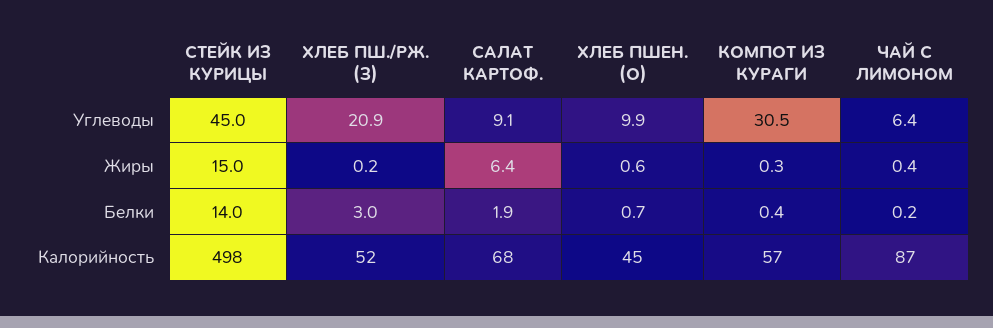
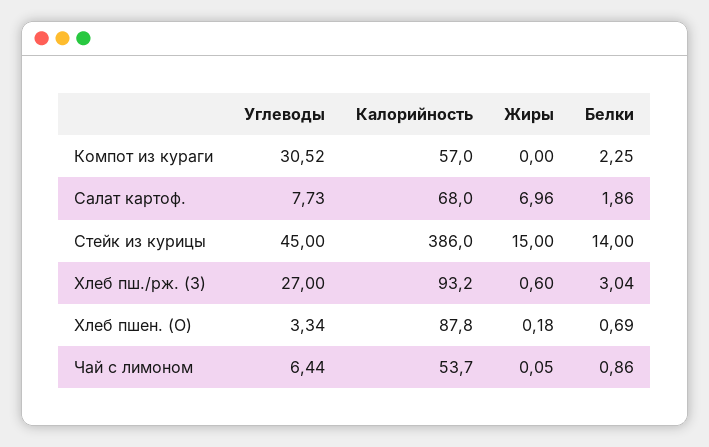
  {
    "СТЕЙК ИЗ КУРИЦЫ": {
      "Углеводы": 45,
      "Жиры": 15,
      "Белки": 14,
-     "Калорийность": 498
+     "Калорийность": 386
    },
    "ХЛЕБ ПШ./РЖ. (З)": {
-     "Углеводы": 20.9,
+     "Углеводы": 27,
-     "Жиры": 0.2,
+     "Жиры": 0.6,
      "Белки": 3.04,
-     "Калорийность": 52
+     "Калорийность": 93.2
    },
    "САЛАТ КАРТОФ.": {
-     "Углеводы": 9.1,
+     "Углеводы": 7.73,
-     "Жиры": 6.4,
+     "Жиры": 6.96,
      "Белки": 1.86,
      "Калорийность": 68
    },
    "ХЛЕБ ПШЕН. (О)": {
-     "Углеводы": 9.9,
+     "Углеводы": 3.34,
-     "Жиры": 0.6,
+     "Жиры": 0.18,
      "Белки": 0.69,
-     "Калорийность": 45
+     "Калорийность": 87.8
    },
    "КОМПОТ ИЗ КУРАГИ": {
      "Углеводы": 30.52,
-     "Жиры": 0.3,
+     "Жиры": 0,
-     "Белки": 0.4,
+     "Белки": 2.25,
      "Калорийность": 57
    },
    "ЧАЙ С ЛИМОНОМ": {
      "Углеводы": 6.44,
-     "Жиры": 0.4,
+     "Жиры": 0.05,
-     "Белки": 0.2,
+     "Белки": 0.86,
-     "Калорийность": 87
+     "Калорийность": 53.7
    }
  }

